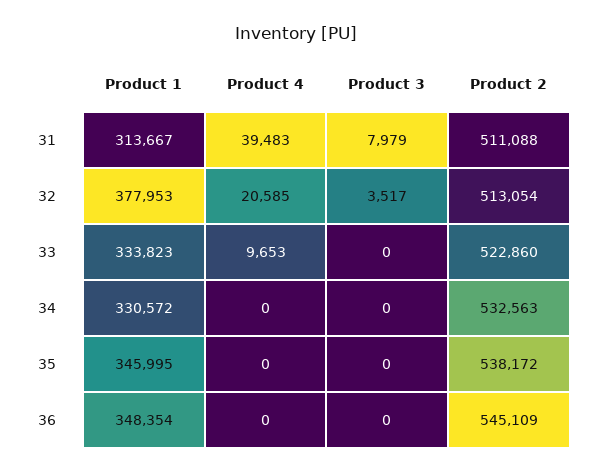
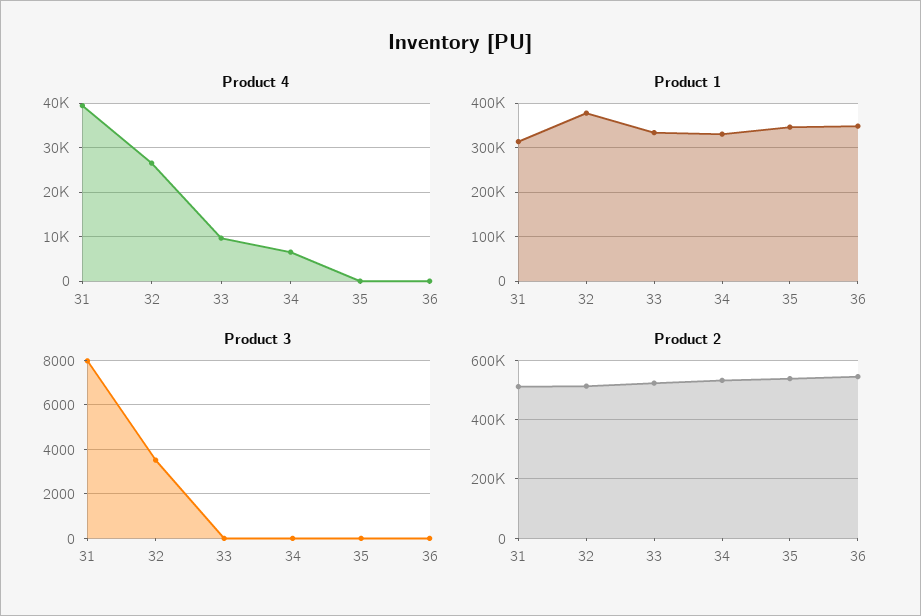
  {
    "Product 1": {
      "31": 313667,
      "32": 377953,
      "33": 333823,
      "34": 330572,
      "35": 345995,
      "36": 348354
    },
    "Product 4": {
      "31": 39483,
-     "32": 20585,
+     "32": 26000,
      "33": 9653,
-     "34": 0,
+     "34": 6000,
      "35": 0,
      "36": 0
    },
    "Product 3": {
      "31": 7979,
      "32": 3517,
      "33": 0,
      "34": 0,
      "35": 0,
      "36": 0
    },
    "Product 2": {
      "31": 511088,
      "32": 513054,
      "33": 522860,
      "34": 532563,
      "35": 538172,
      "36": 545109
    }
  }

